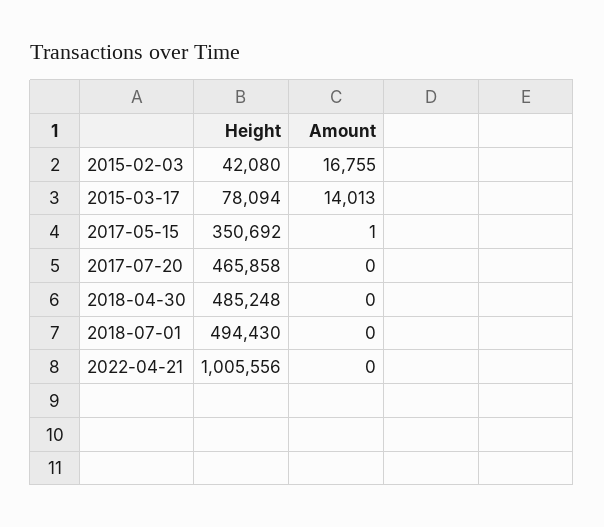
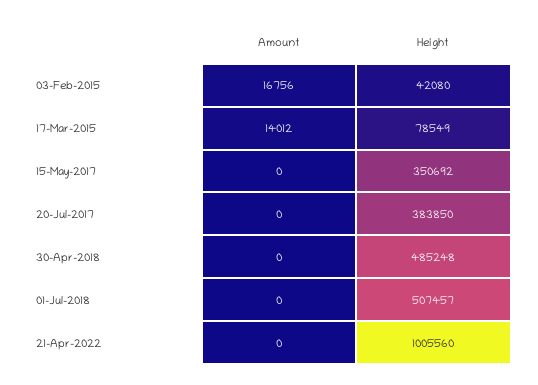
  {
    "Height": {
      "2015-02-03": 42080,
-     "2015-03-17": 78094,
+     "2015-03-17": 78549,
      "2017-05-15": 350692,
-     "2017-07-20": 465858,
+     "2017-07-20": 383850,
      "2018-04-30": 485248,
-     "2018-07-01": 494430,
+     "2018-07-01": 507457,
-     "2022-04-21": 1005556
+     "2022-04-21": 1005560
    },
    "Amount": {
-     "2015-02-03": 16755,
+     "2015-02-03": 16756,
-     "2015-03-17": 14013,
+     "2015-03-17": 14012,
-     "2017-05-15": 1,
+     "2017-05-15": 0,
      "2017-07-20": 0,
      "2018-04-30": 0,
      "2018-07-01": 0,
      "2022-04-21": 0
    }
  }

